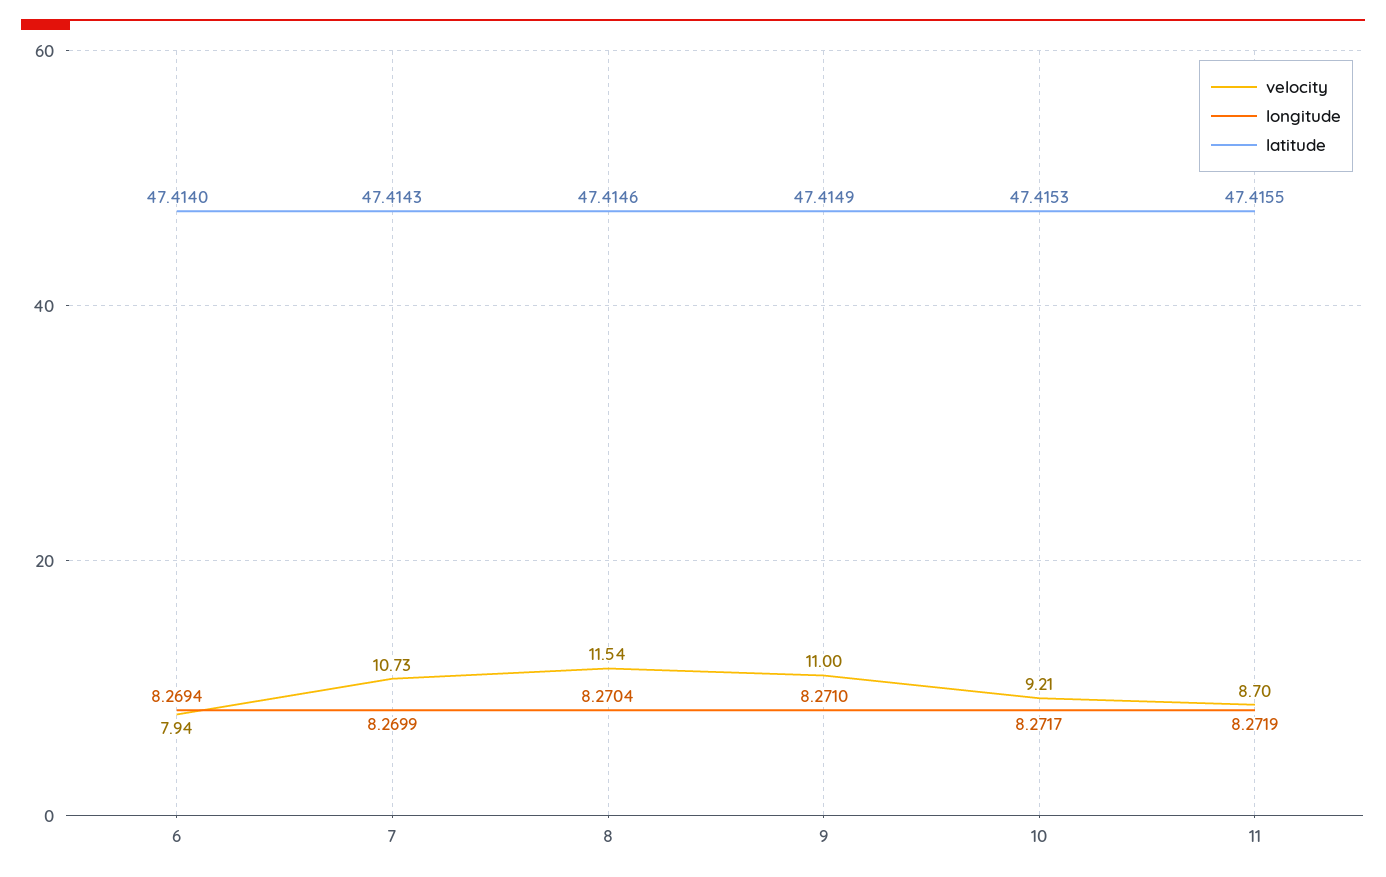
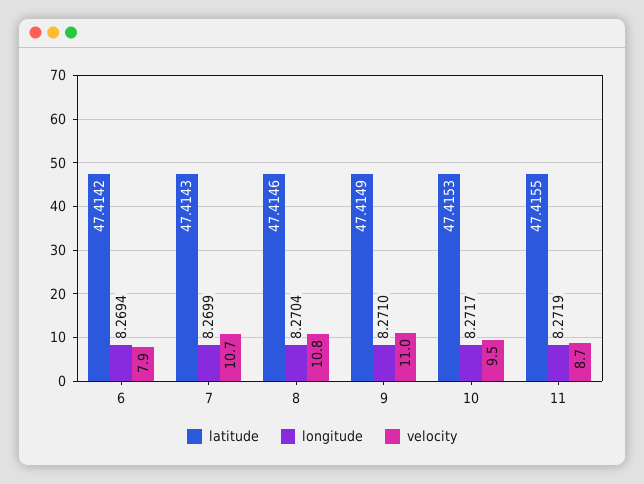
  {
    "velocity": {
      "6": 7.94,
      "7": 10.73,
-     "8": 11.54,
+     "8": 10.8,
      "9": 11,
-     "10": 9.21,
+     "10": 9.5,
      "11": 8.7
    },
    "longitude": {
      "6": 8.2694,
      "7": 8.2699,
      "8": 8.2704,
      "9": 8.271,
      "10": 8.2717,
      "11": 8.2719
    },
    "latitude": {
-     "6": 47.414,
+     "6": 47.4142,
      "7": 47.4143,
      "8": 47.4146,
      "9": 47.4149,
      "10": 47.4153,
      "11": 47.4155
    }
  }

